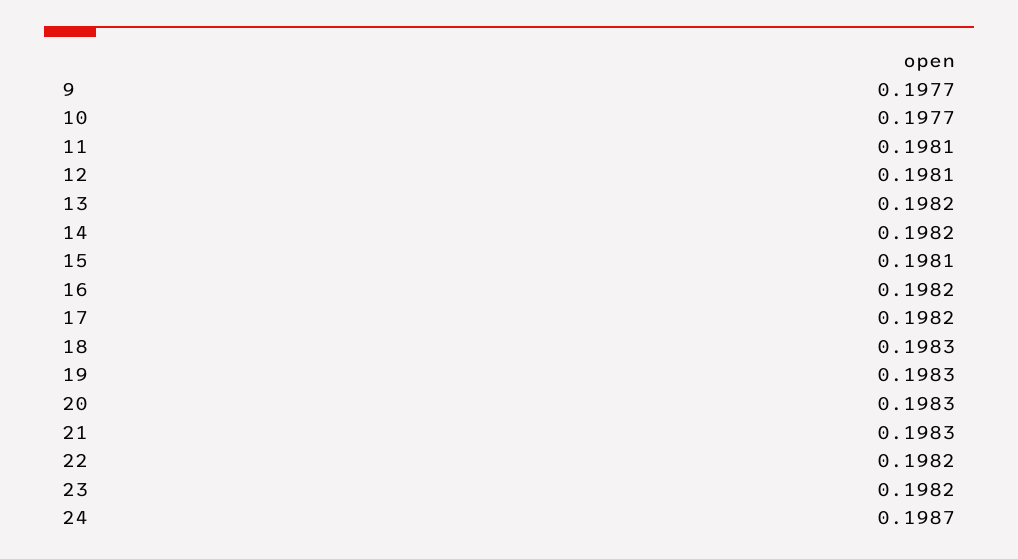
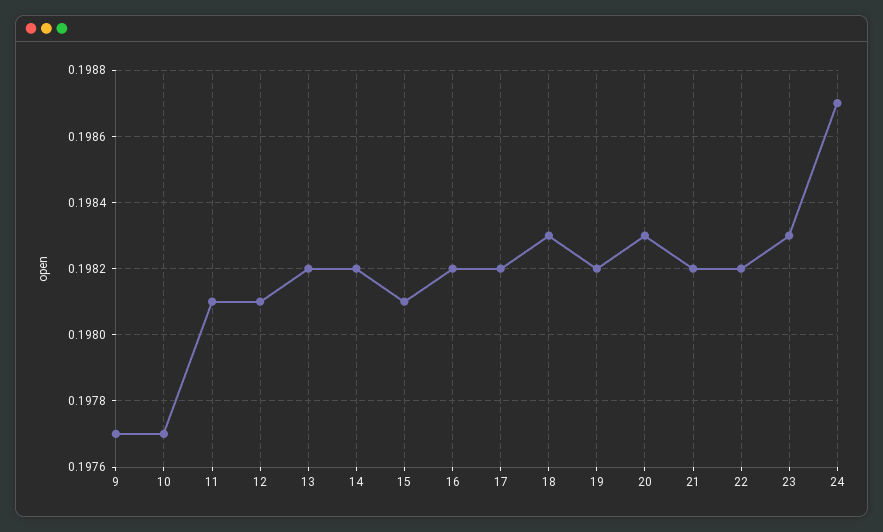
  {
    "9": 0.1977,
    "10": 0.1977,
    "11": 0.1981,
    "12": 0.1981,
    "13": 0.1982,
    "14": 0.1982,
    "15": 0.1981,
    "16": 0.1982,
    "17": 0.1982,
    "18": 0.1983,
-   "19": 0.1983,
+   "19": 0.1982,
    "20": 0.1983,
-   "21": 0.1983,
+   "21": 0.1982,
    "22": 0.1982,
-   "23": 0.1982,
+   "23": 0.1983,
    "24": 0.1987
  }

